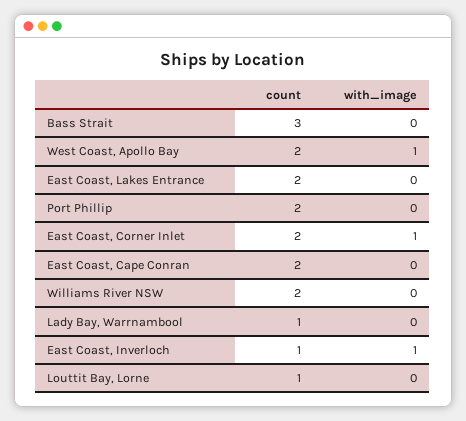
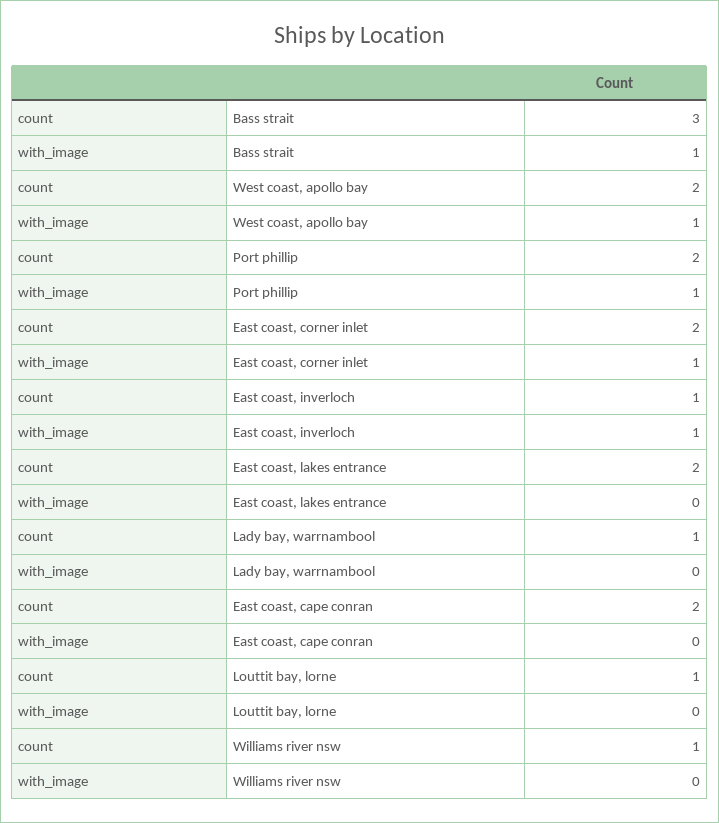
  {
    "count": {
      "Bass Strait": 3,
      "West Coast, Apollo Bay": 2,
      "East Coast, Lakes Entrance": 2,
      "Port Phillip": 2,
      "East Coast, Corner Inlet": 2,
      "East Coast, Cape Conran": 2,
-     "Williams River NSW": 2,
+     "Williams River NSW": 1,
      "Lady Bay, Warrnambool": 1,
      "East Coast, Inverloch": 1,
      "Louttit Bay, Lorne": 1
    },
    "with_image": {
-     "Bass Strait": 0,
+     "Bass Strait": 1,
      "West Coast, Apollo Bay": 1,
      "East Coast, Lakes Entrance": 0,
-     "Port Phillip": 0,
+     "Port Phillip": 1,
      "East Coast, Corner Inlet": 1,
      "East Coast, Cape Conran": 0,
      "Williams River NSW": 0,
      "Lady Bay, Warrnambool": 0,
      "East Coast, Inverloch": 1,
      "Louttit Bay, Lorne": 0
    }
  }

